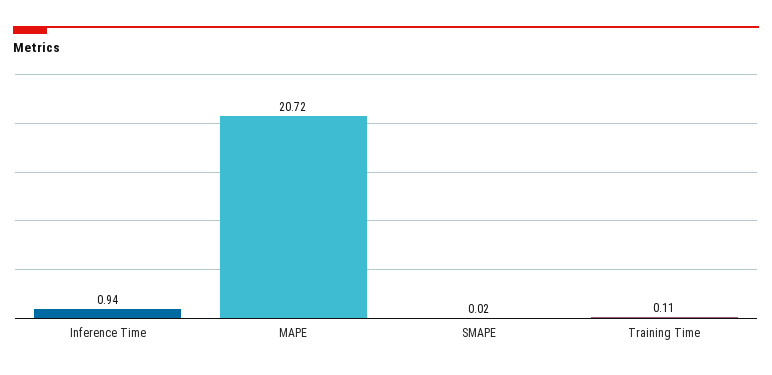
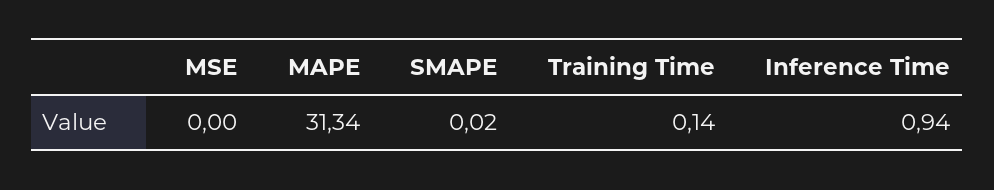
  {
    "Inference Time": 0.94,
-   "MAPE": 20.72,
+   "MAPE": 31.34,
    "SMAPE": 0.02,
-   "Training Time": 0.11
+   "Training Time": 0.14,
+   "MSE": 0
  }

